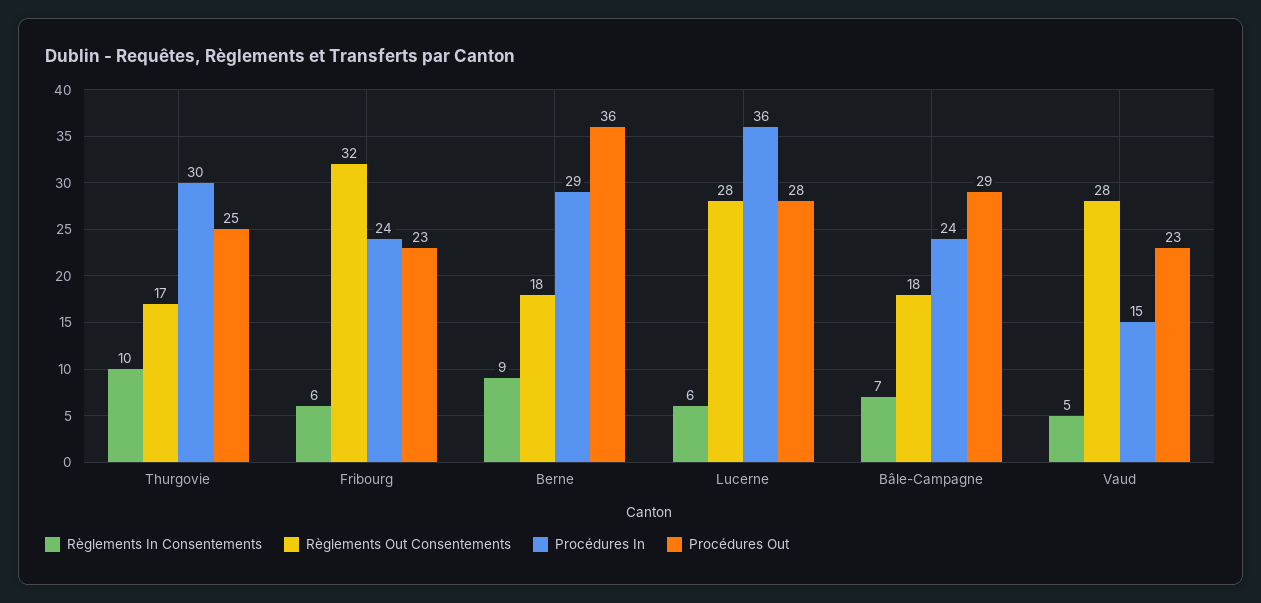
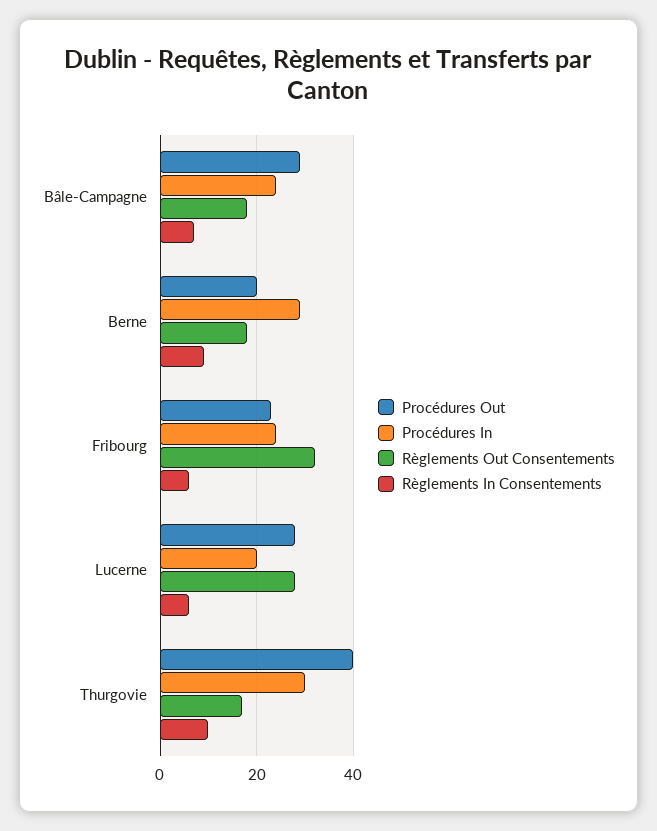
  {
    "Règlements In Consentements": {
      "Thurgovie": 10,
      "Fribourg": 6,
      "Berne": 9,
      "Lucerne": 6,
-     "Bâle-Campagne": 7,
+     "Bâle-Campagne": 7
-     "Vaud": 5
    },
    "Règlements Out Consentements": {
      "Thurgovie": 17,
      "Fribourg": 32,
      "Berne": 18,
      "Lucerne": 28,
-     "Bâle-Campagne": 18,
+     "Bâle-Campagne": 18
-     "Vaud": 28
    },
    "Procédures In": {
      "Thurgovie": 30,
      "Fribourg": 24,
      "Berne": 29,
-     "Lucerne": 36,
+     "Lucerne": 20,
-     "Bâle-Campagne": 24,
+     "Bâle-Campagne": 24
-     "Vaud": 15
    },
    "Procédures Out": {
-     "Thurgovie": 25,
+     "Thurgovie": 40,
      "Fribourg": 23,
-     "Berne": 36,
+     "Berne": 20,
      "Lucerne": 28,
-     "Bâle-Campagne": 29,
+     "Bâle-Campagne": 29
-     "Vaud": 23
    }
  }

